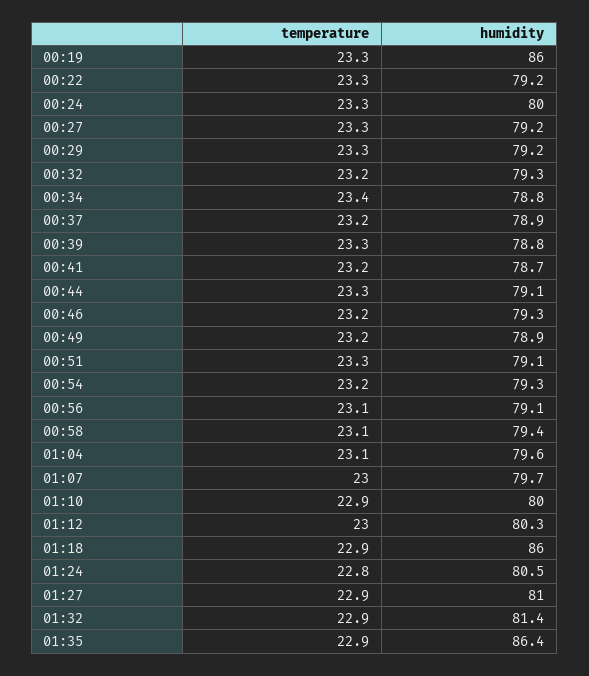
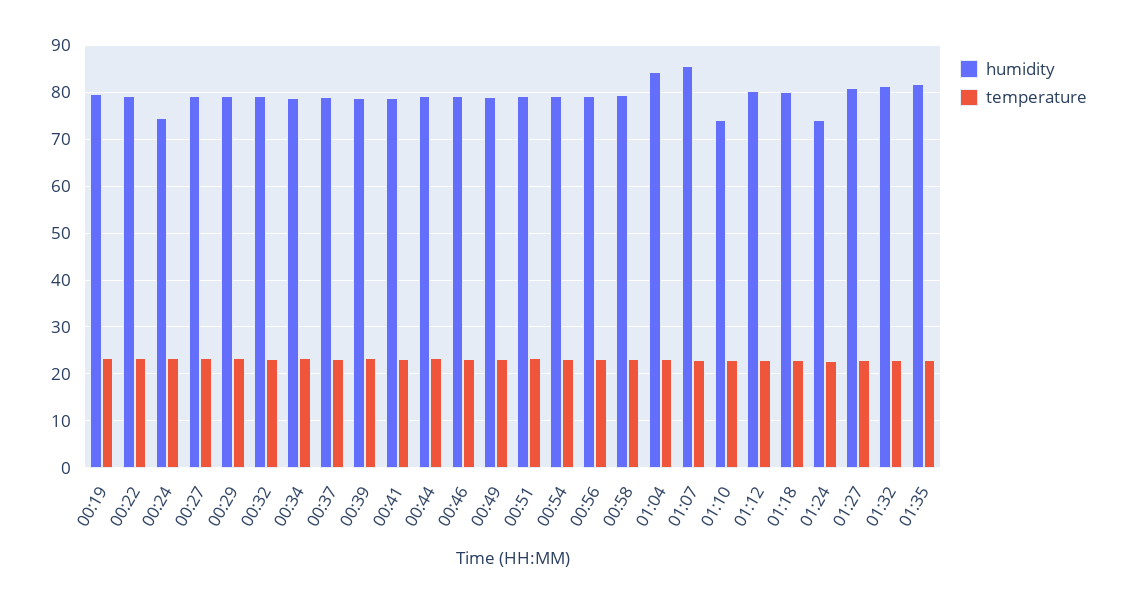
  {
    "temperature": {
      "00:19": 23.3,
      "00:22": 23.3,
      "00:24": 23.3,
      "00:27": 23.3,
      "00:29": 23.3,
      "00:32": 23.2,
      "00:34": 23.4,
      "00:37": 23.2,
      "00:39": 23.3,
      "00:41": 23.2,
      "00:44": 23.3,
      "00:46": 23.2,
      "00:49": 23.2,
      "00:51": 23.3,
      "00:54": 23.2,
      "00:56": 23.1,
      "00:58": 23.1,
      "01:04": 23.1,
      "01:07": 23,
      "01:10": 22.9,
      "01:12": 23,
      "01:18": 22.9,
      "01:24": 22.8,
      "01:27": 22.9,
      "01:32": 22.9,
      "01:35": 22.9
    },
    "humidity": {
-     "00:19": 86,
+     "00:19": 80,
      "00:22": 79.2,
-     "00:24": 80,
+     "00:24": 74,
      "00:27": 79.2,
      "00:29": 79.2,
      "00:32": 79.3,
      "00:34": 78.8,
      "00:37": 78.9,
      "00:39": 78.8,
      "00:41": 78.7,
      "00:44": 79.1,
      "00:46": 79.3,
      "00:49": 78.9,
      "00:51": 79.1,
      "00:54": 79.3,
      "00:56": 79.1,
      "00:58": 79.4,
-     "01:04": 79.6,
+     "01:04": 84,
-     "01:07": 79.7,
+     "01:07": 86,
-     "01:10": 80,
+     "01:10": 74,
      "01:12": 80.3,
-     "01:18": 86,
+     "01:18": 80,
-     "01:24": 80.5,
+     "01:24": 74,
      "01:27": 81,
      "01:32": 81.4,
-     "01:35": 86.4
+     "01:35": 82
    }
  }

